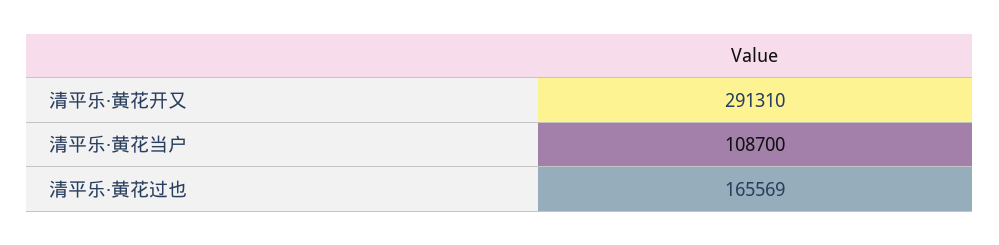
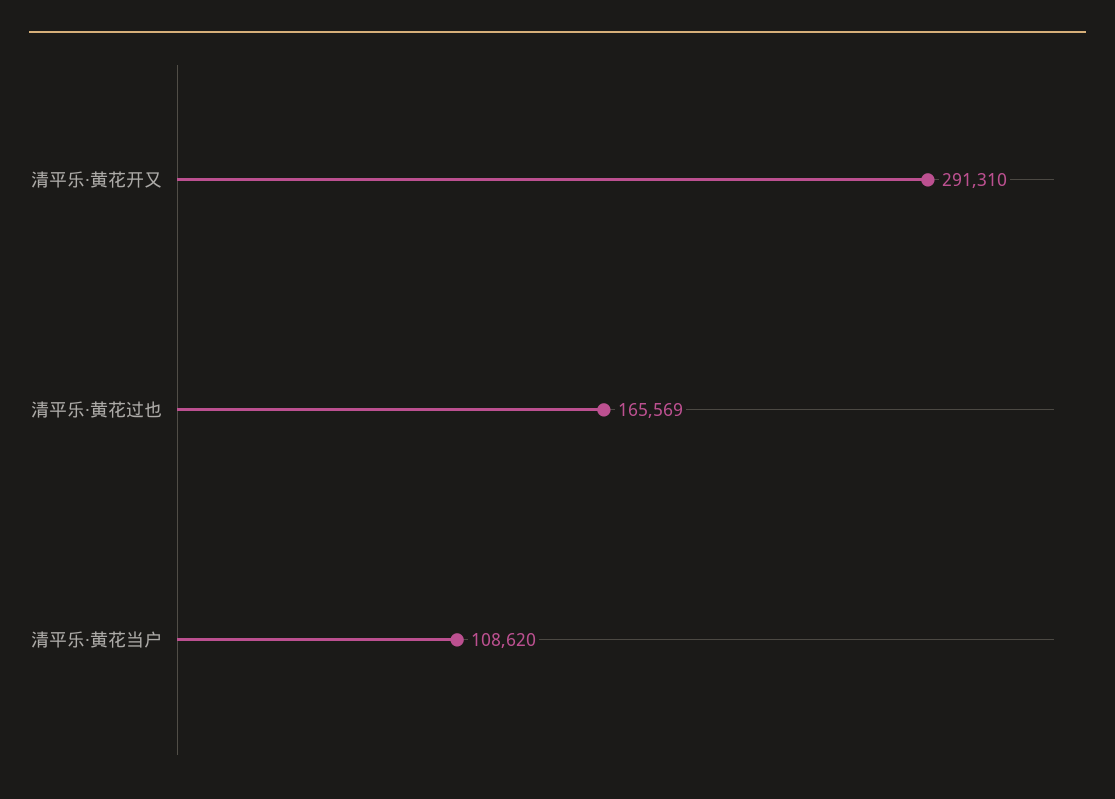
  {
    "清平乐·黄花开又": 291310,
-   "清平乐·黄花当户": 108700,
+   "清平乐·黄花当户": 108620,
    "清平乐·黄花过也": 165569
  }

